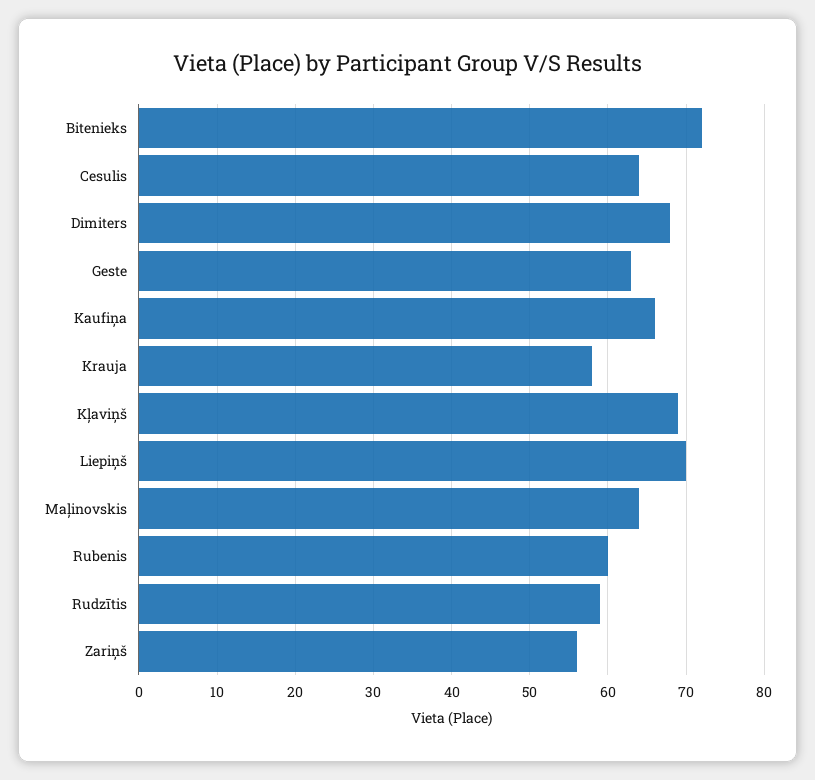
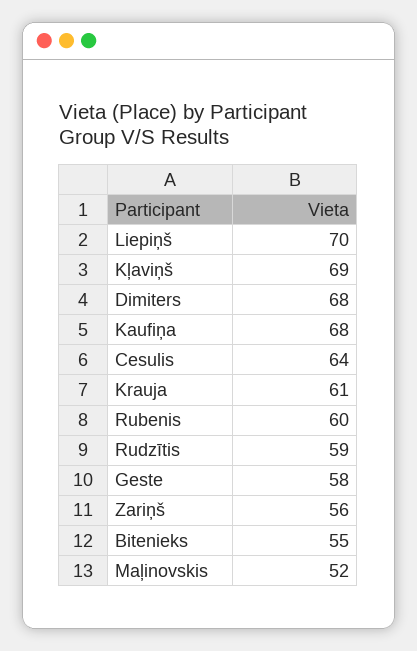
  {
-   "Bitenieks": 72,
+   "Bitenieks": 55,
    "Cesulis": 64,
    "Dimiters": 68,
-   "Geste": 63,
+   "Geste": 58,
-   "Kaufiņa": 66,
+   "Kaufiņa": 68,
-   "Krauja": 58,
+   "Krauja": 61,
    "Kļaviņš": 69,
    "Liepiņš": 70,
-   "Maļinovskis": 64,
+   "Maļinovskis": 52,
    "Rubenis": 60,
    "Rudzītis": 59,
    "Zariņš": 56
  }

